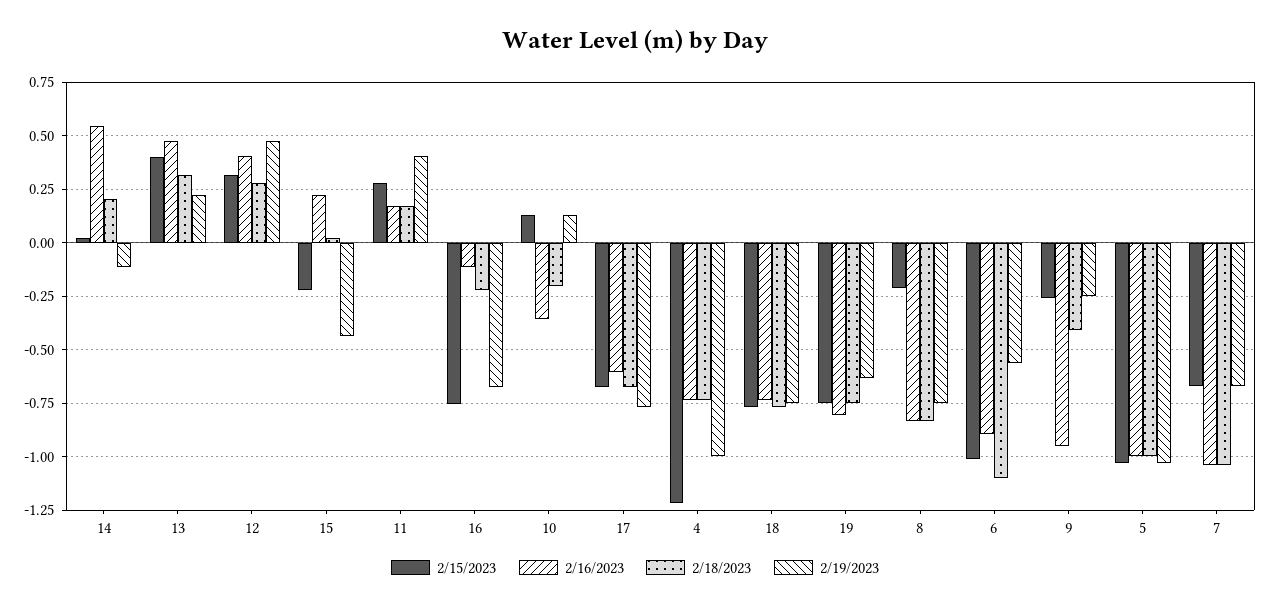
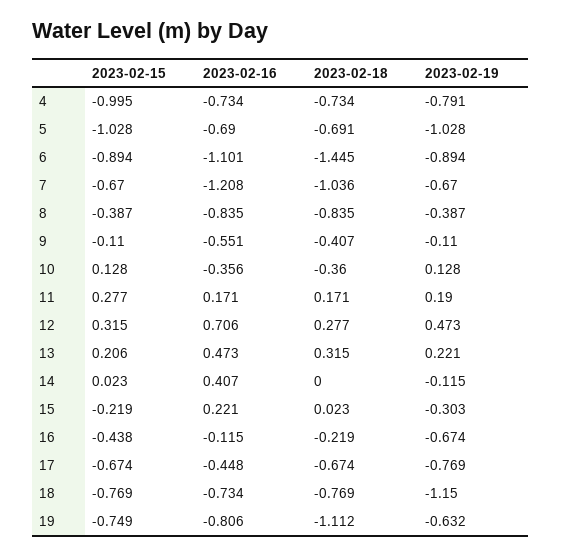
  {
    "2/15/2023": {
      "14": 0.023,
-     "13": 0.4,
+     "13": 0.206,
      "12": 0.315,
      "15": -0.219,
      "11": 0.277,
-     "16": -0.75,
+     "16": -0.438,
      "10": 0.128,
      "17": -0.674,
-     "4": -1.2,
+     "4": -0.995,
      "18": -0.769,
      "19": -0.749,
-     "8": -0.2,
+     "8": -0.387,
-     "6": -1,
+     "6": -0.894,
-     "9": -0.25,
+     "9": -0.11,
      "5": -1.028,
      "7": -0.67
    },
    "2/16/2023": {
-     "14": 0.55,
+     "14": 0.407,
      "13": 0.473,
-     "12": 0.4,
+     "12": 0.706,
      "15": 0.221,
      "11": 0.171,
      "16": -0.115,
      "10": -0.356,
-     "17": -0.6,
+     "17": -0.448,
      "4": -0.734,
      "18": -0.734,
      "19": -0.806,
      "8": -0.835,
-     "6": -0.9,
+     "6": -1.101,
-     "9": -0.95,
+     "9": -0.551,
-     "5": -1,
+     "5": -0.69,
-     "7": -1.05
+     "7": -1.208
    },
    "2/18/2023": {
-     "14": 0.2,
+     "14": 0,
      "13": 0.315,
      "12": 0.277,
      "15": 0.023,
      "11": 0.171,
      "16": -0.219,
-     "10": -0.2,
+     "10": -0.36,
      "17": -0.674,
      "4": -0.734,
      "18": -0.769,
-     "19": -0.75,
+     "19": -1.112,
      "8": -0.835,
-     "6": -1.1,
+     "6": -1.445,
      "9": -0.407,
-     "5": -1,
+     "5": -0.691,
      "7": -1.036
    },
    "2/19/2023": {
      "14": -0.115,
      "13": 0.221,
      "12": 0.473,
-     "15": -0.45,
+     "15": -0.303,
-     "11": 0.4,
+     "11": 0.19,
      "16": -0.674,
      "10": 0.128,
      "17": -0.769,
-     "4": -1,
+     "4": -0.791,
-     "18": -0.75,
+     "18": -1.15,
      "19": -0.632,
-     "8": -0.75,
+     "8": -0.387,
-     "6": -0.55,
+     "6": -0.894,
-     "9": -0.25,
+     "9": -0.11,
      "5": -1.028,
      "7": -0.67
    }
  }

